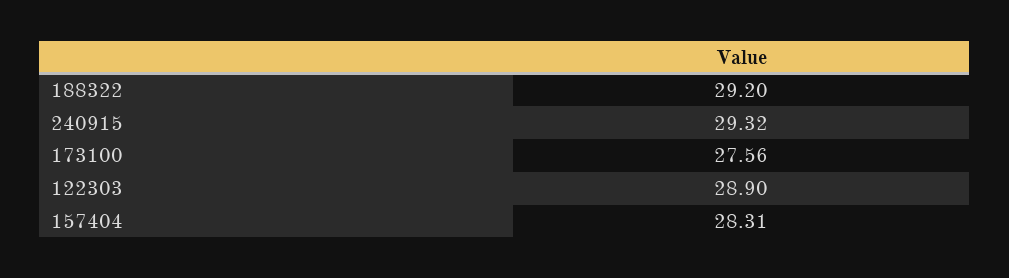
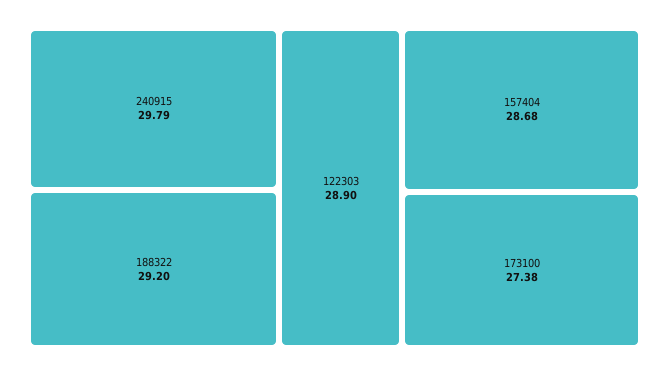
  {
    "188322": 29.2,
-   "240915": 29.32,
+   "240915": 29.79,
-   "173100": 27.56,
+   "173100": 27.38,
    "122303": 28.9,
-   "157404": 28.31
+   "157404": 28.68
  }

